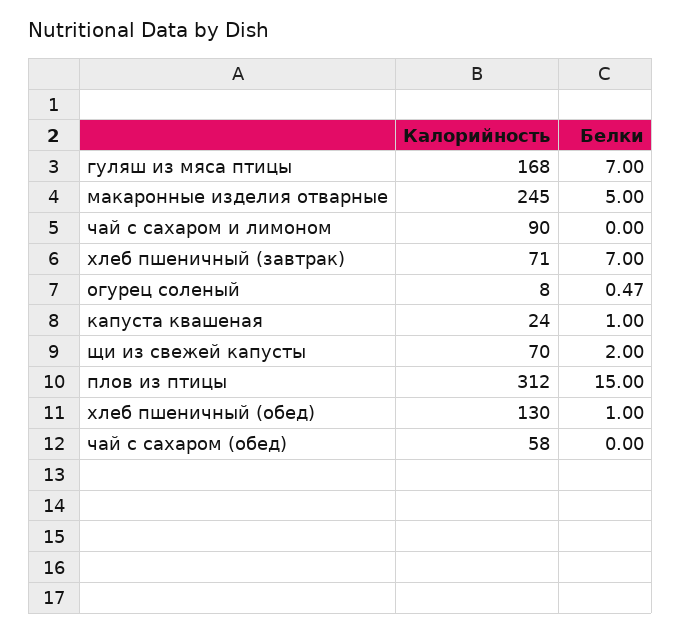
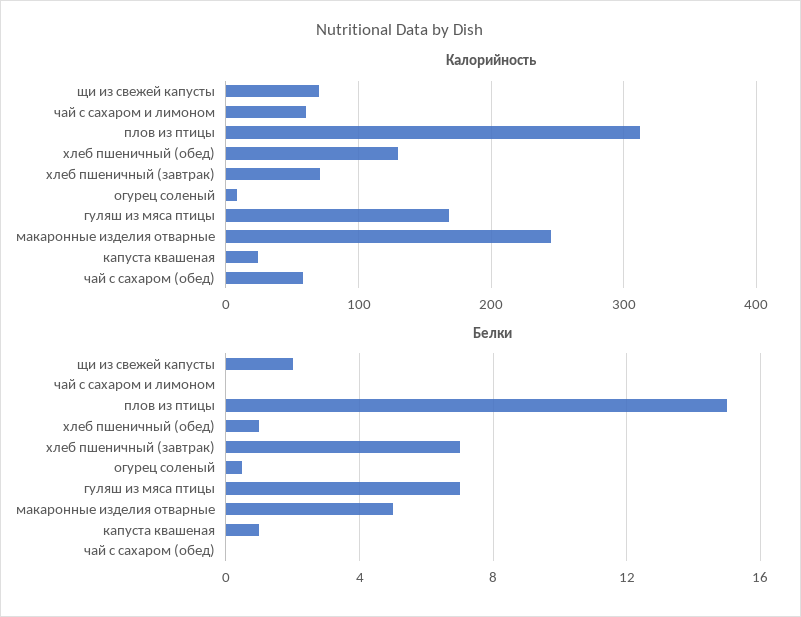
  {
    "Калорийность": {
      "гуляш из мяса птицы": 168,
      "макаронные изделия отварные": 245,
-     "чай с сахаром и лимоном": 90,
+     "чай с сахаром и лимоном": 60,
      "хлеб пшеничный (завтрак)": 71,
      "огурец соленый": 8,
      "капуста квашеная": 24,
      "щи из свежей капусты": 70,
      "плов из птицы": 312,
      "хлеб пшеничный (обед)": 130,
      "чай с сахаром (обед)": 58
    },
    "Белки": {
      "гуляш из мяса птицы": 7,
      "макаронные изделия отварные": 5,
      "чай с сахаром и лимоном": 0,
      "хлеб пшеничный (завтрак)": 7,
      "огурец соленый": 0.47,
      "капуста квашеная": 1,
      "щи из свежей капусты": 2,
      "плов из птицы": 15,
      "хлеб пшеничный (обед)": 1,
      "чай с сахаром (обед)": 0
    }
  }

